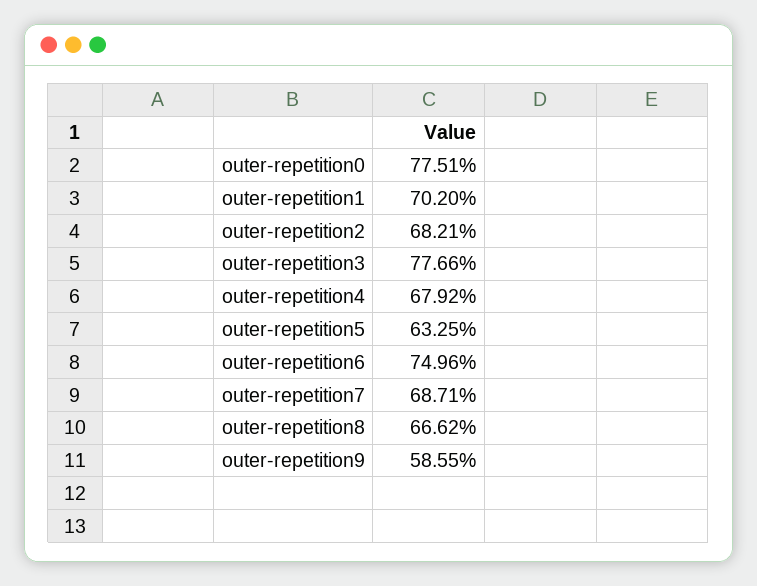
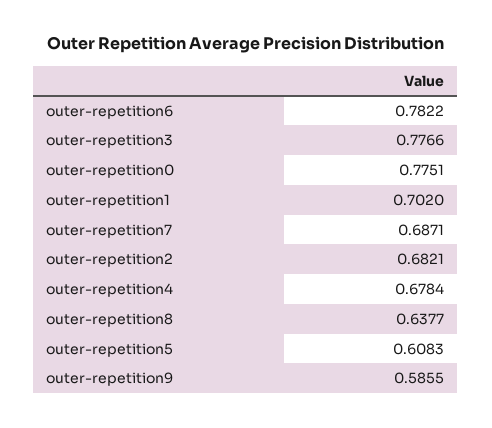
  {
    "outer-repetition0": 0.7751,
    "outer-repetition1": 0.702,
    "outer-repetition2": 0.6821,
    "outer-repetition3": 0.7766,
-   "outer-repetition4": 0.6792,
+   "outer-repetition4": 0.6784,
-   "outer-repetition5": 0.6325,
+   "outer-repetition5": 0.6083,
-   "outer-repetition6": 0.7496,
+   "outer-repetition6": 0.7822,
    "outer-repetition7": 0.6871,
-   "outer-repetition8": 0.6662,
+   "outer-repetition8": 0.6377,
    "outer-repetition9": 0.5855
  }

